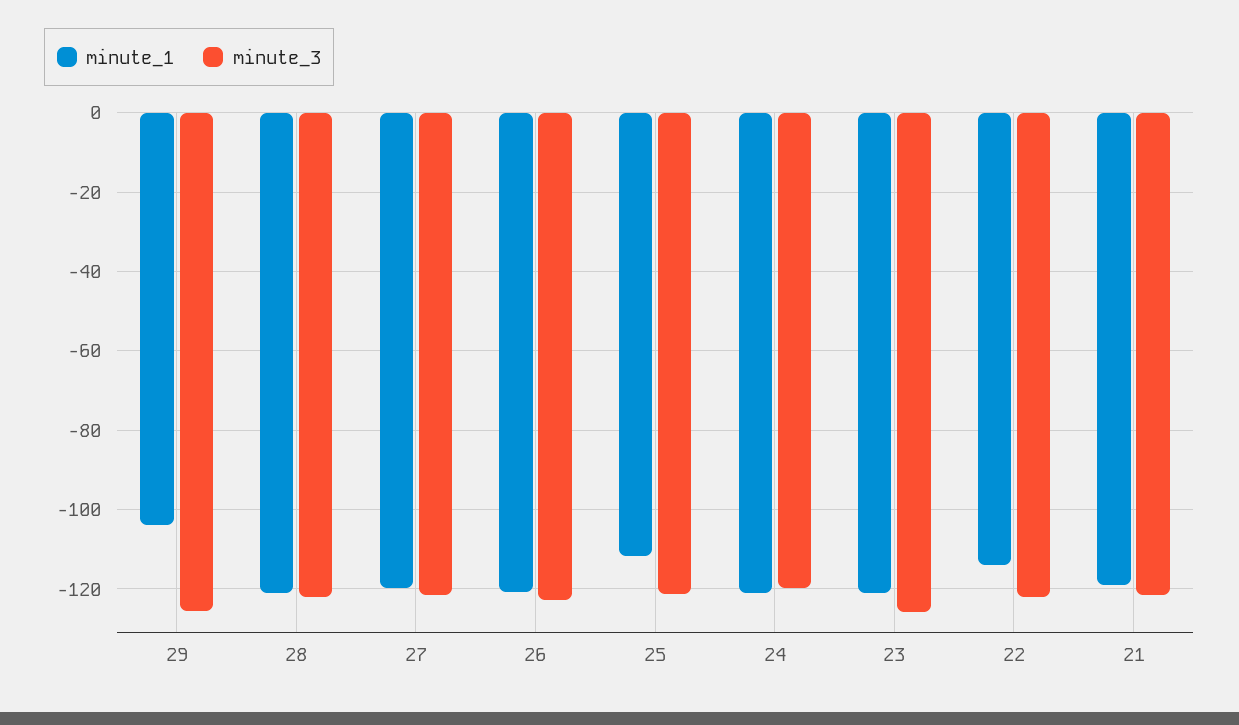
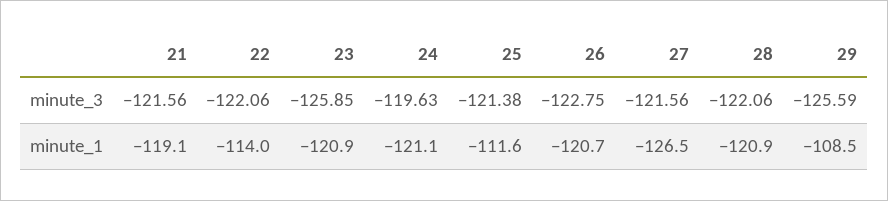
  {
    "minute_1": {
-     "29": -104,
+     "29": -108.5,
      "28": -120.9,
-     "27": -120,
+     "27": -126.5,
      "26": -120.7,
      "25": -111.6,
      "24": -121.1,
      "23": -120.9,
      "22": -114,
      "21": -119.1
    },
    "minute_3": {
      "29": -125.59,
      "28": -122.06,
      "27": -121.56,
      "26": -122.75,
      "25": -121.38,
      "24": -119.63,
      "23": -125.85,
      "22": -122.06,
      "21": -121.56
    }
  }

